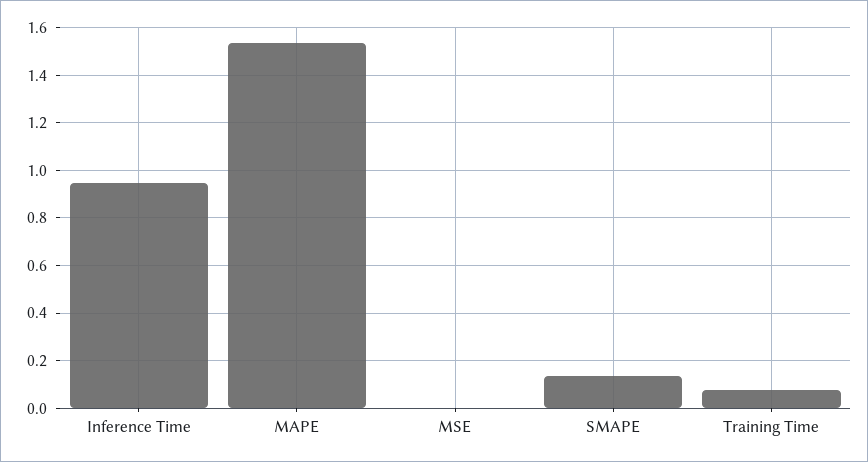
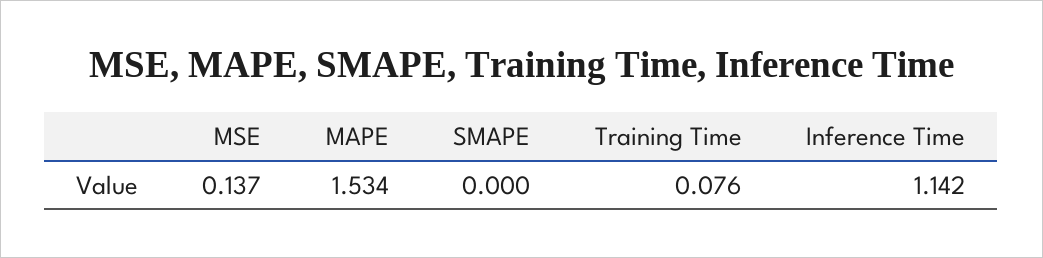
  {
-   "Inference Time": 0.95,
+   "Inference Time": 1.142,
    "MAPE": 1.534,
-   "MSE": 0,
+   "MSE": 0.137,
-   "SMAPE": 0.15,
+   "SMAPE": 0,
    "Training Time": 0.076
  }

